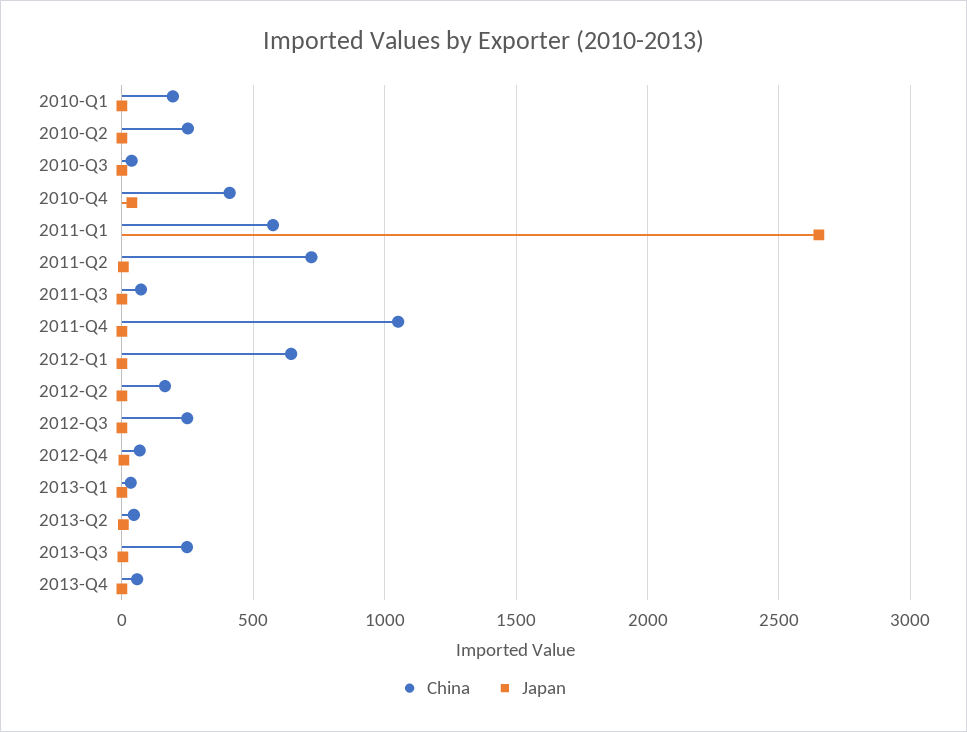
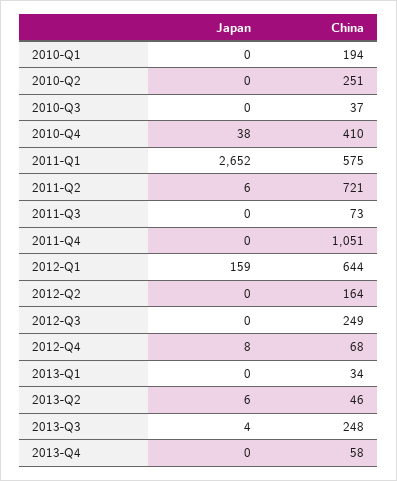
  {
    "China": {
      "2010-Q1": 194,
      "2010-Q2": 251,
      "2010-Q3": 37,
      "2010-Q4": 410,
      "2011-Q1": 575,
      "2011-Q2": 721,
      "2011-Q3": 73,
      "2011-Q4": 1051,
      "2012-Q1": 644,
      "2012-Q2": 164,
      "2012-Q3": 249,
      "2012-Q4": 68,
      "2013-Q1": 34,
      "2013-Q2": 46,
      "2013-Q3": 248,
      "2013-Q4": 58
    },
    "Japan": {
      "2010-Q1": 0,
      "2010-Q2": 0,
      "2010-Q3": 0,
      "2010-Q4": 38,
      "2011-Q1": 2652,
      "2011-Q2": 6,
      "2011-Q3": 0,
      "2011-Q4": 0,
-     "2012-Q1": 0,
+     "2012-Q1": 159,
      "2012-Q2": 0,
      "2012-Q3": 0,
      "2012-Q4": 8,
      "2013-Q1": 0,
      "2013-Q2": 6,
      "2013-Q3": 4,
      "2013-Q4": 0
    }
  }

